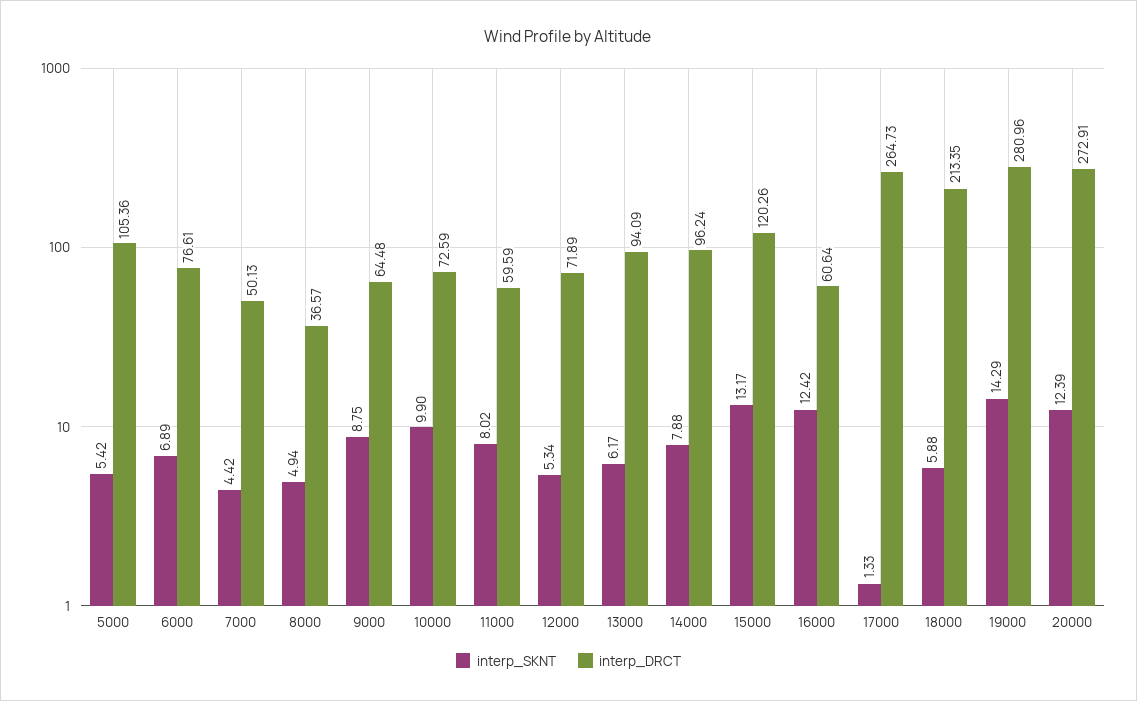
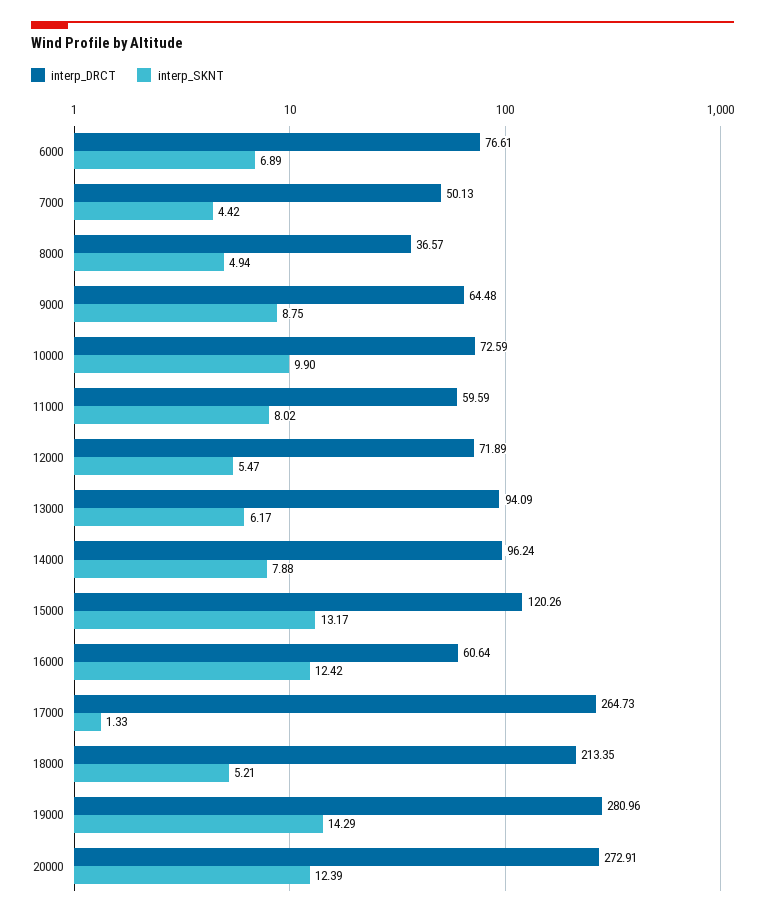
  {
    "interp_SKNT": {
-     "5000": 5.42,
      "6000": 6.89,
      "7000": 4.42,
      "8000": 4.94,
      "9000": 8.75,
      "10000": 9.9,
      "11000": 8.02,
-     "12000": 5.34,
+     "12000": 5.47,
      "13000": 6.17,
      "14000": 7.88,
      "15000": 13.17,
      "16000": 12.42,
      "17000": 1.33,
-     "18000": 5.88,
+     "18000": 5.21,
      "19000": 14.29,
      "20000": 12.39
    },
    "interp_DRCT": {
-     "5000": 105.36,
      "6000": 76.61,
      "7000": 50.13,
      "8000": 36.57,
      "9000": 64.48,
      "10000": 72.59,
      "11000": 59.59,
      "12000": 71.89,
      "13000": 94.09,
      "14000": 96.24,
      "15000": 120.26,
      "16000": 60.64,
      "17000": 264.73,
      "18000": 213.35,
      "19000": 280.96,
      "20000": 272.91
    }
  }

